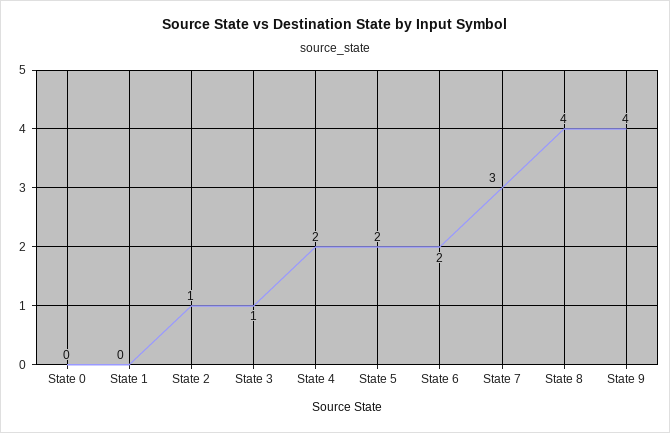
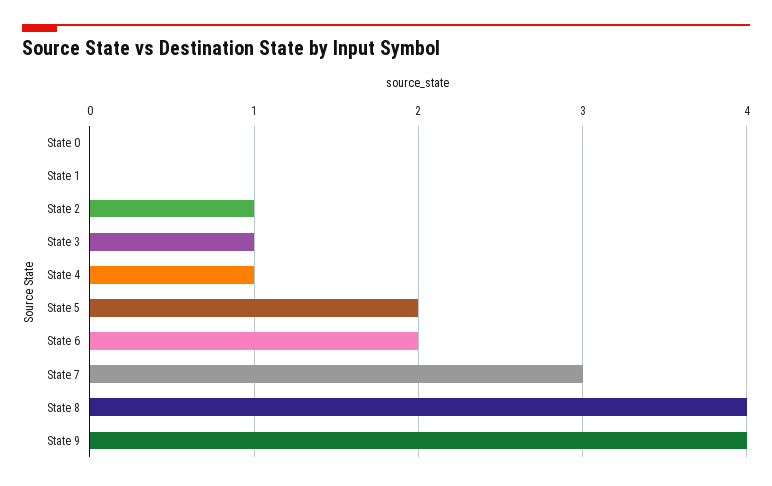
  {
    "State 0": 0,
    "State 1": 0,
    "State 2": 1,
    "State 3": 1,
-   "State 4": 2,
+   "State 4": 1,
    "State 5": 2,
    "State 6": 2,
    "State 7": 3,
    "State 8": 4,
    "State 9": 4
  }

